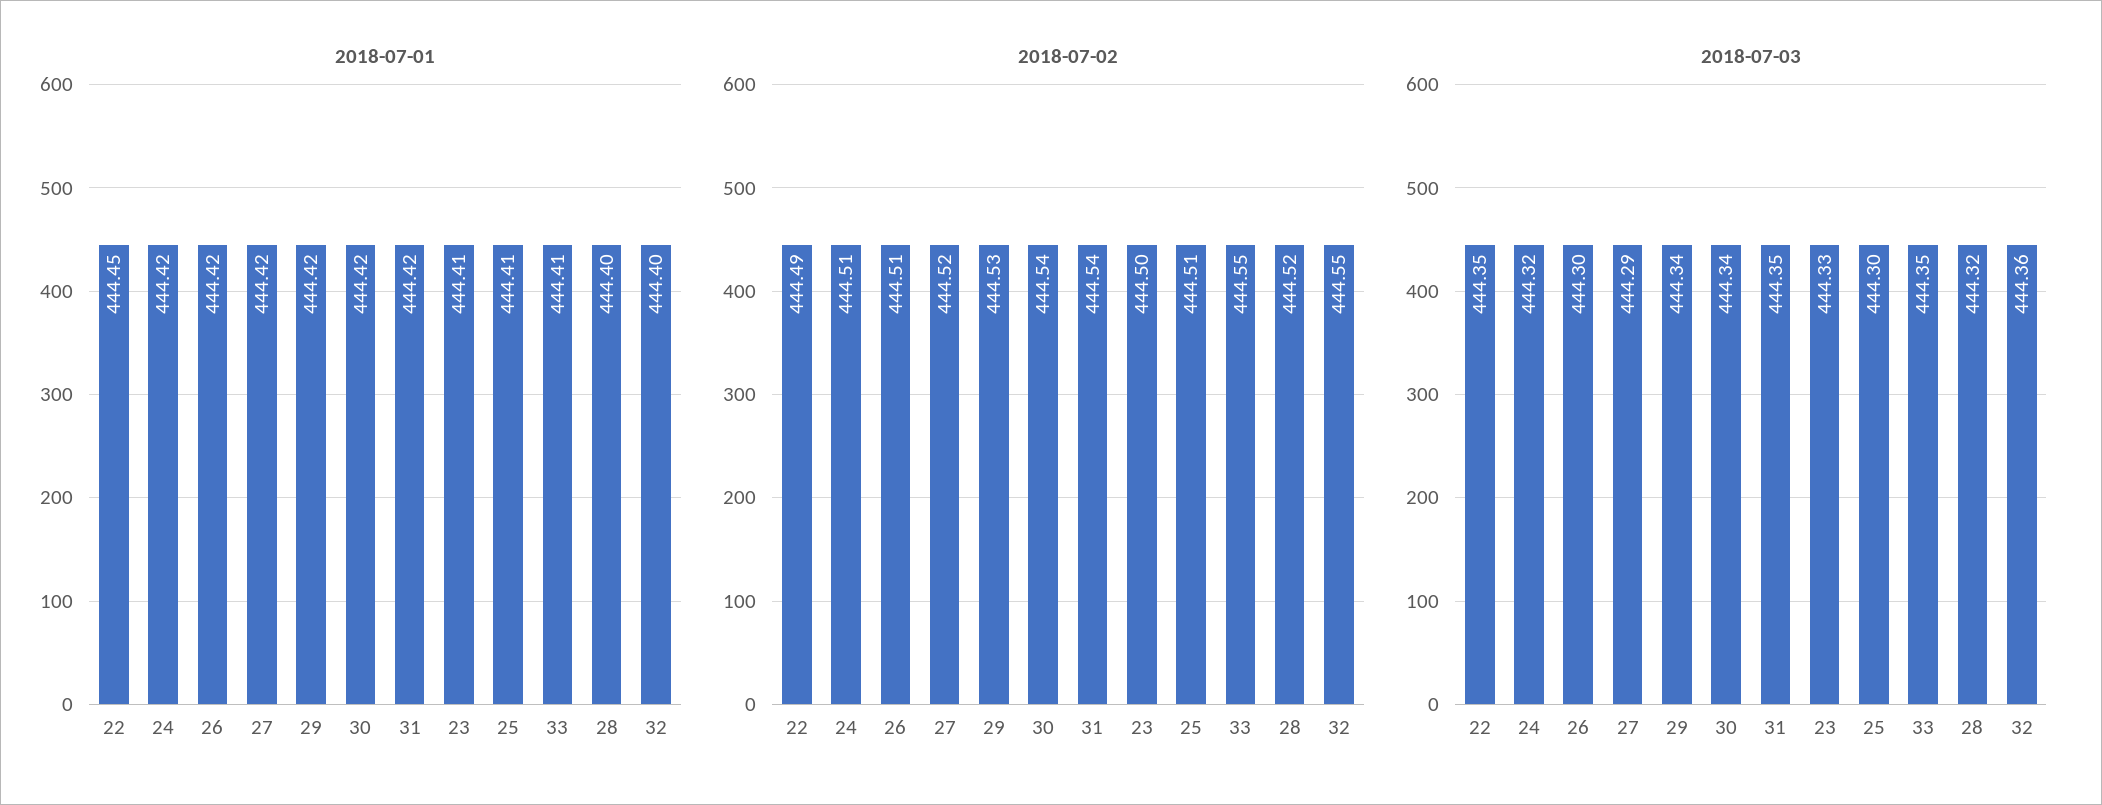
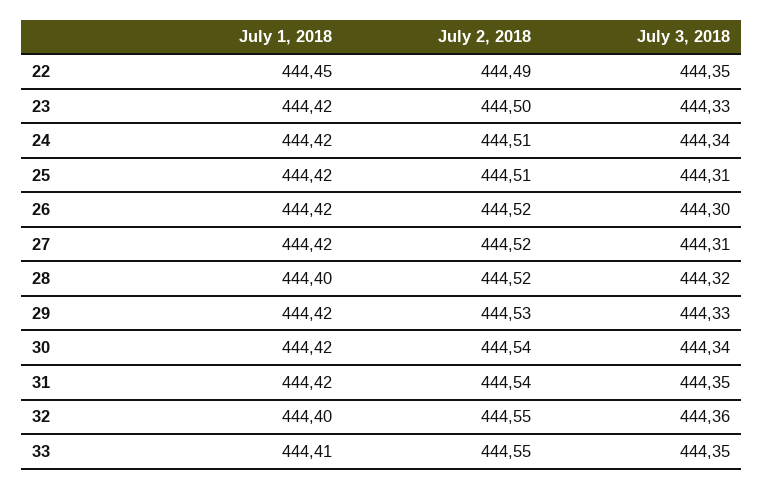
  {
    "2018-07-01": {
      "22": 444.45,
      "24": 444.42,
      "26": 444.42,
      "27": 444.42,
      "29": 444.42,
      "30": 444.42,
      "31": 444.42,
-     "23": 444.41,
+     "23": 444.42,
-     "25": 444.41,
+     "25": 444.42,
      "33": 444.41,
      "28": 444.4,
      "32": 444.4
    },
    "2018-07-02": {
      "22": 444.49,
      "24": 444.51,
-     "26": 444.51,
+     "26": 444.52,
      "27": 444.52,
      "29": 444.53,
      "30": 444.54,
      "31": 444.54,
      "23": 444.5,
      "25": 444.51,
      "33": 444.55,
      "28": 444.52,
      "32": 444.55
    },
    "2018-07-03": {
      "22": 444.35,
-     "24": 444.32,
+     "24": 444.34,
      "26": 444.3,
-     "27": 444.29,
+     "27": 444.31,
-     "29": 444.34,
+     "29": 444.33,
      "30": 444.34,
      "31": 444.35,
      "23": 444.33,
-     "25": 444.3,
+     "25": 444.31,
      "33": 444.35,
      "28": 444.32,
      "32": 444.36
    }
  }

